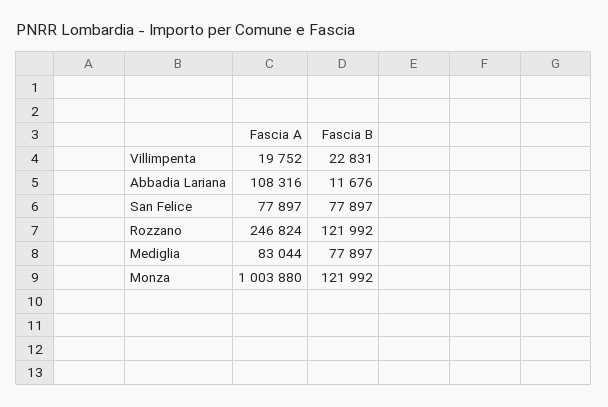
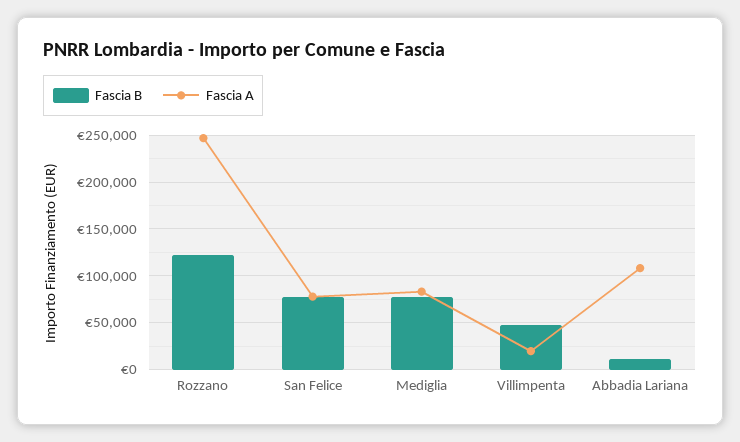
  {
    "Fascia A": {
      "Villimpenta": 19752,
      "Abbadia Lariana": 108316,
      "San Felice": 77897,
      "Rozzano": 246824,
-     "Mediglia": 83044,
+     "Mediglia": 83044
-     "Monza": 1003880
    },
    "Fascia B": {
-     "Villimpenta": 22831,
+     "Villimpenta": 50000,
      "Abbadia Lariana": 11676,
      "San Felice": 77897,
      "Rozzano": 121992,
-     "Mediglia": 77897,
+     "Mediglia": 77897
-     "Monza": 121992
    }
  }

